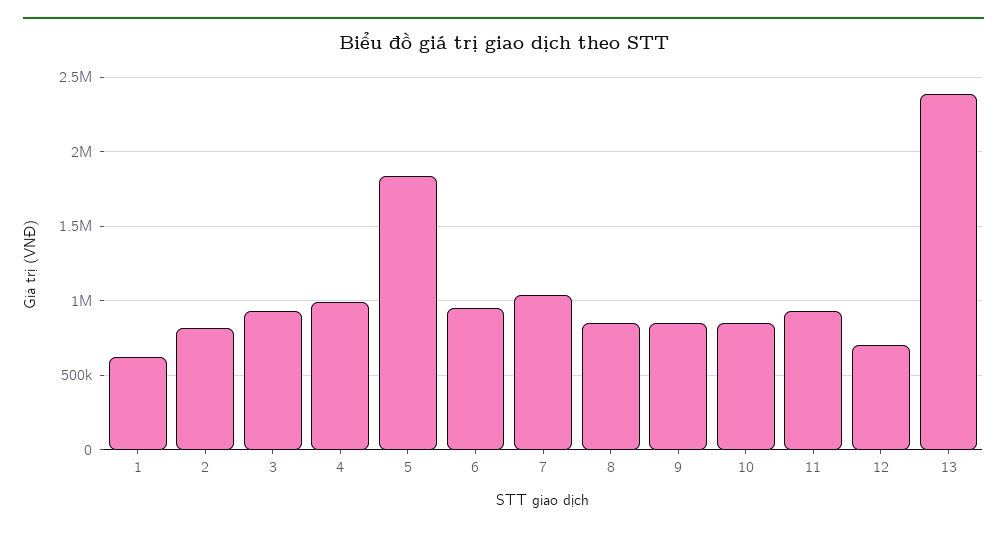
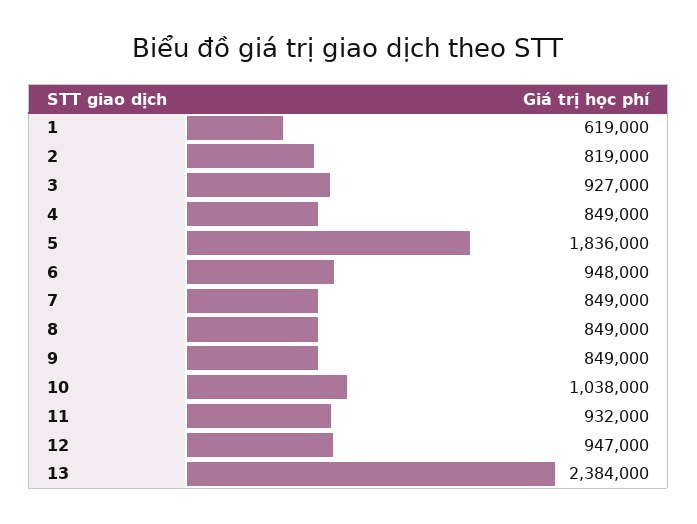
  {
    "1": 619000,
    "2": 819000,
    "3": 927000,
-   "4": 1000000,
+   "4": 849000,
    "5": 1836000,
    "6": 948000,
-   "7": 1050000,
+   "7": 849000,
    "8": 849000,
    "9": 849000,
-   "10": 850000,
+   "10": 1038000,
    "11": 932000,
-   "12": 700000,
+   "12": 947000,
    "13": 2384000
  }

